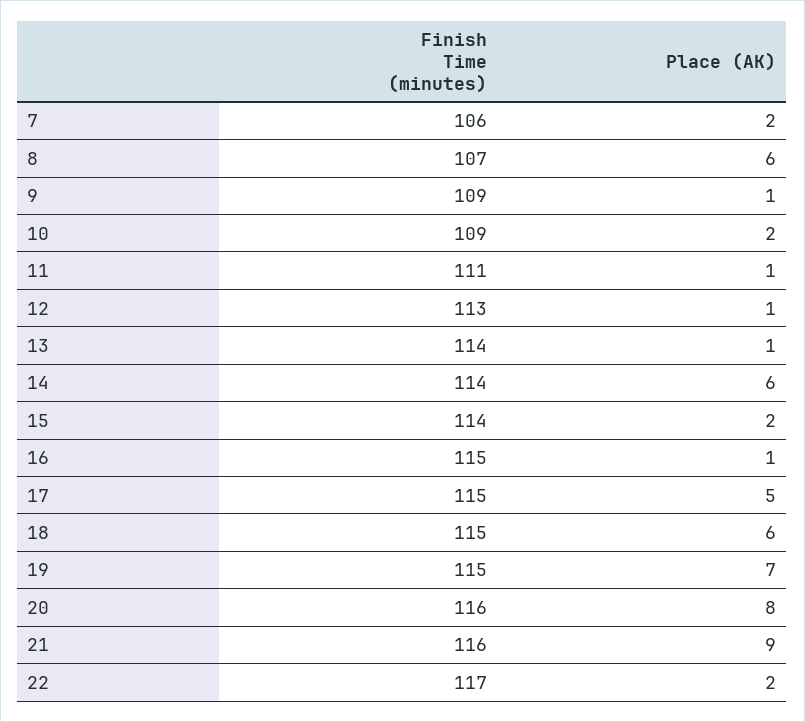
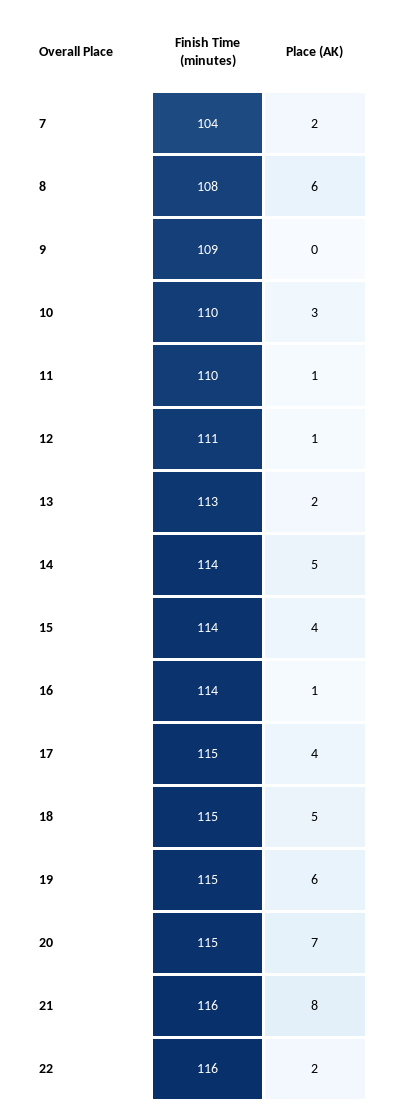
  {
    "Finish Time (minutes)": {
-     "7": 106,
+     "7": 104,
-     "8": 107,
+     "8": 108,
      "9": 109,
-     "10": 109,
+     "10": 110,
-     "11": 111,
+     "11": 110,
-     "12": 113,
+     "12": 111,
-     "13": 114,
+     "13": 113,
      "14": 114,
      "15": 114,
-     "16": 115,
+     "16": 114,
      "17": 115,
      "18": 115,
      "19": 115,
-     "20": 116,
+     "20": 115,
      "21": 116,
-     "22": 117
+     "22": 116
    },
    "Place (AK)": {
      "7": 2,
      "8": 6,
-     "9": 1,
+     "9": 0,
-     "10": 2,
+     "10": 3,
      "11": 1,
      "12": 1,
-     "13": 1,
+     "13": 2,
-     "14": 6,
+     "14": 5,
-     "15": 2,
+     "15": 4,
      "16": 1,
-     "17": 5,
+     "17": 4,
-     "18": 6,
+     "18": 5,
-     "19": 7,
+     "19": 6,
-     "20": 8,
+     "20": 7,
-     "21": 9,
+     "21": 8,
      "22": 2
    }
  }

